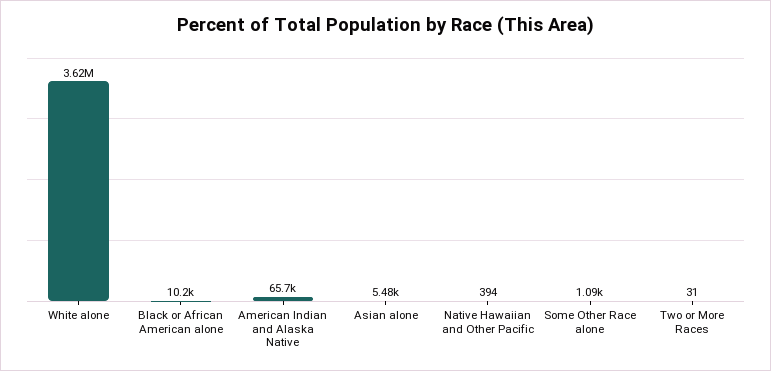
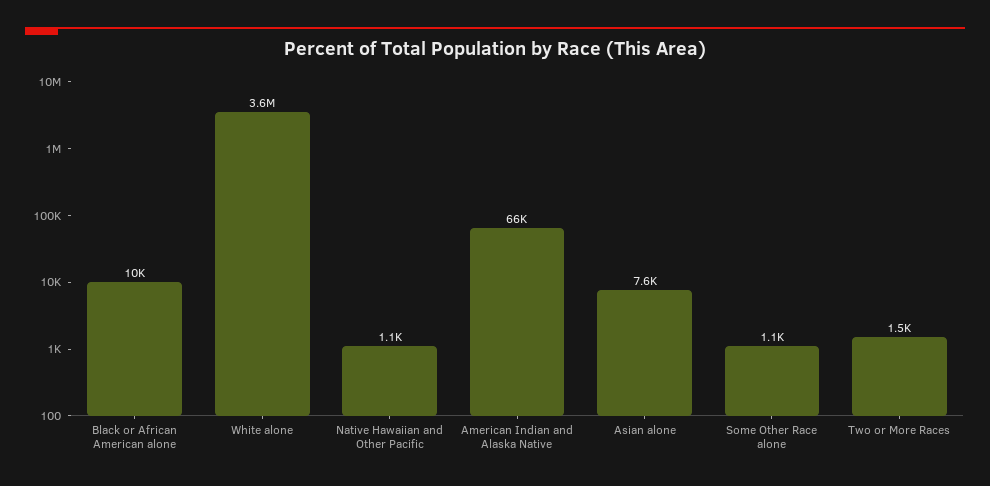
  {
    "White alone": 3620000,
    "Black or African American alone": 10200,
    "American Indian and Alaska Native": 65700,
-   "Asian alone": 5480,
+   "Asian alone": 7600,
-   "Native Hawaiian and Other Pacific": 394,
+   "Native Hawaiian and Other Pacific": 1100,
    "Some Other Race alone": 1090,
-   "Two or More Races": 31
+   "Two or More Races": 1500
  }

